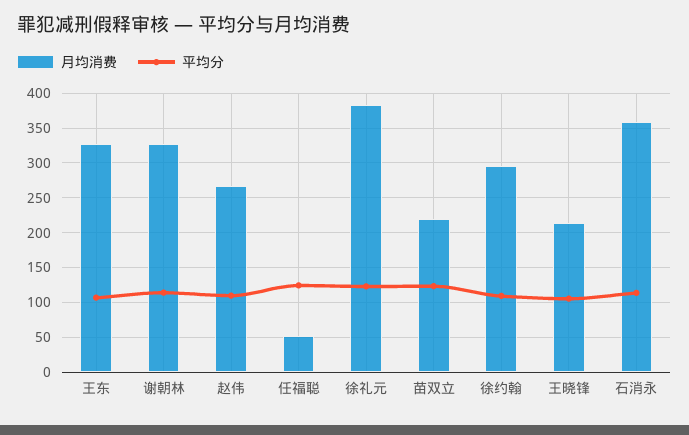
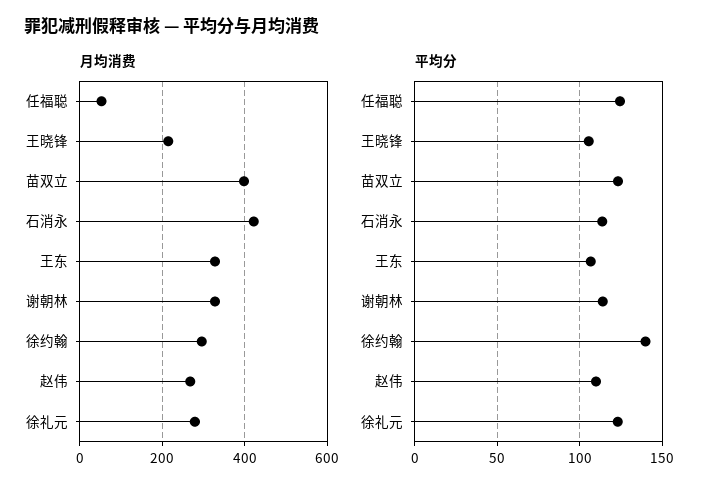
  {
    "月均消费": {
      "王东": 330,
      "谢朝林": 330,
      "赵伟": 270,
      "任福聪": 50,
-     "徐礼元": 380,
+     "徐礼元": 280,
-     "苗双立": 220,
+     "苗双立": 400,
      "徐约翰": 300,
      "王晓锋": 210,
-     "石消永": 360
+     "石消永": 420
    },
    "平均分": {
      "王东": 105,
      "谢朝林": 115,
      "赵伟": 110,
      "任福聪": 125,
      "徐礼元": 125,
      "苗双立": 125,
-     "徐约翰": 110,
+     "徐约翰": 140,
      "王晓锋": 105,
      "石消永": 115
    }
  }

